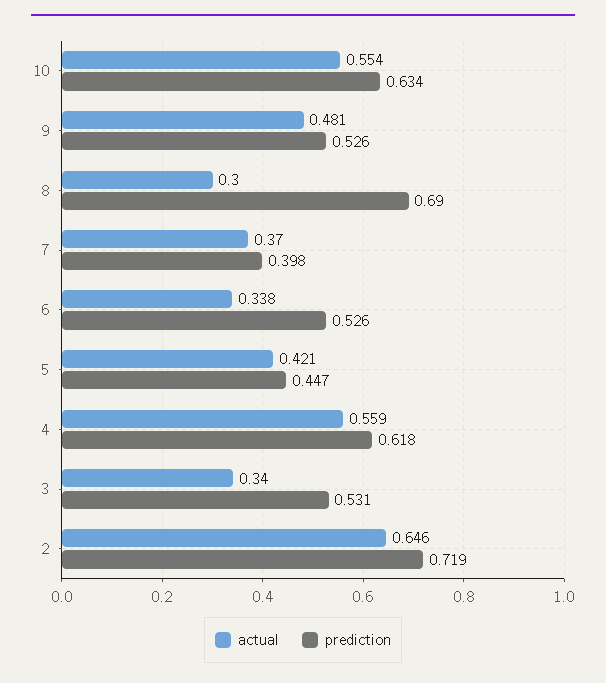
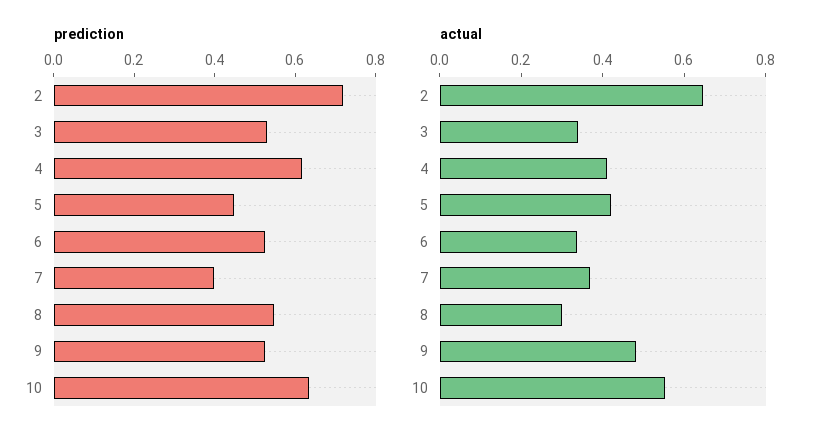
  {
    "actual": {
      "10": 0.554,
      "9": 0.481,
      "8": 0.3,
      "7": 0.37,
      "6": 0.338,
      "5": 0.421,
-     "4": 0.559,
+     "4": 0.4,
      "3": 0.34,
      "2": 0.646
    },
    "prediction": {
      "10": 0.634,
      "9": 0.526,
-     "8": 0.69,
+     "8": 0.55,
      "7": 0.398,
      "6": 0.526,
      "5": 0.447,
      "4": 0.618,
      "3": 0.531,
      "2": 0.719
    }
  }

